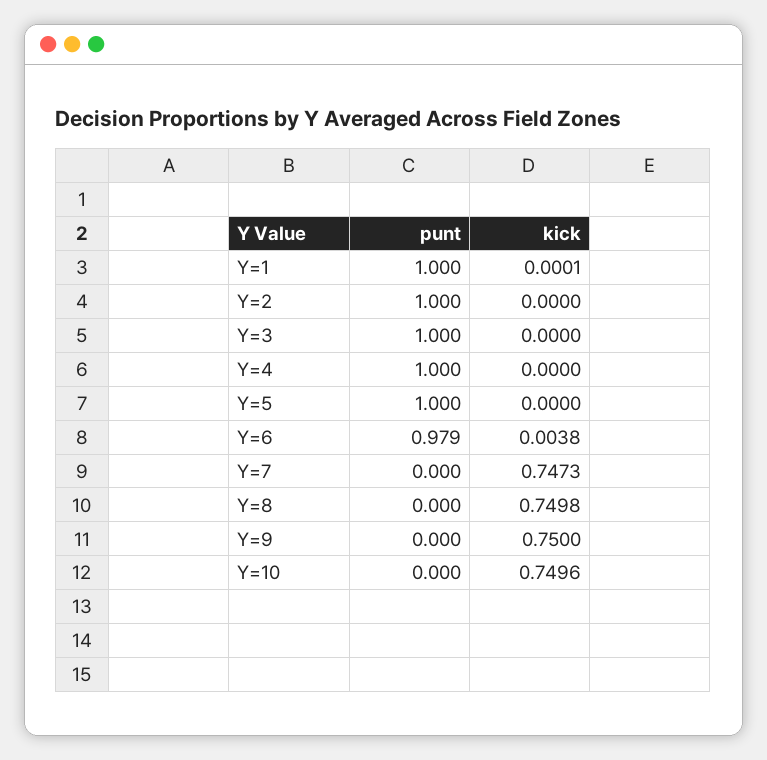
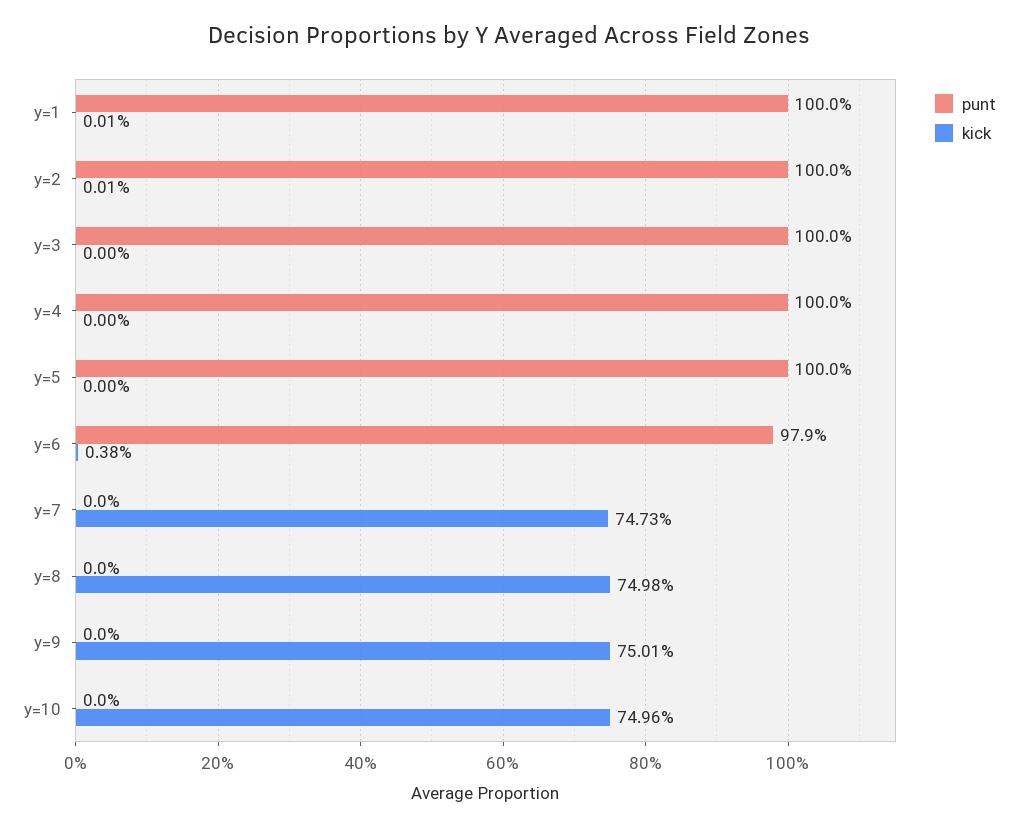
  {
    "punt": {
      "Y=1": 1,
      "Y=2": 1,
      "Y=3": 1,
      "Y=4": 1,
      "Y=5": 1,
      "Y=6": 0.979,
      "Y=7": 0,
      "Y=8": 0,
      "Y=9": 0,
      "Y=10": 0
    },
    "kick": {
      "Y=1": 0.0001,
-     "Y=2": 0,
+     "Y=2": 0.0001,
      "Y=3": 0,
      "Y=4": 0,
      "Y=5": 0,
      "Y=6": 0.0038,
      "Y=7": 0.7473,
      "Y=8": 0.7498,
-     "Y=9": 0.75,
+     "Y=9": 0.7501,
      "Y=10": 0.7496
    }
  }

